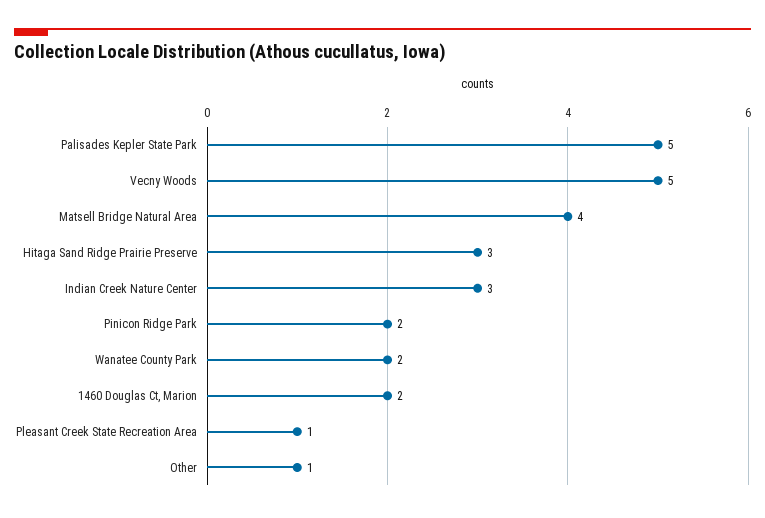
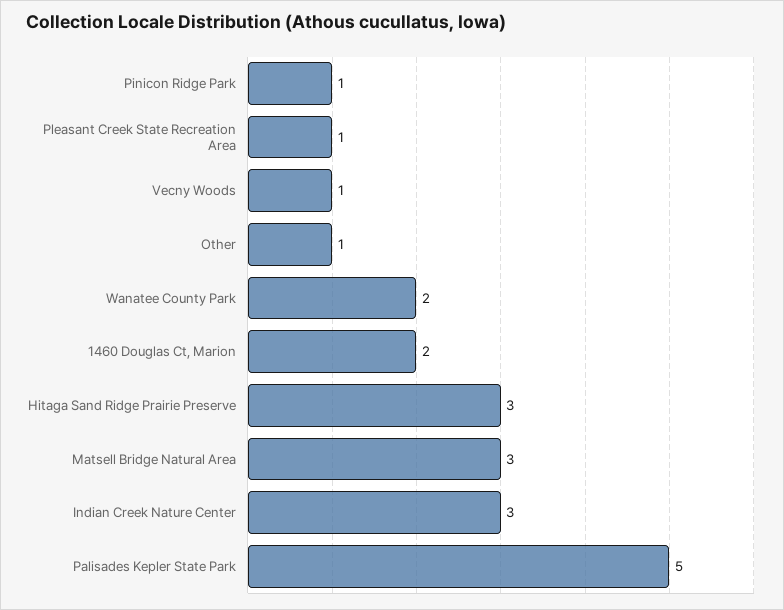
  {
    "Palisades Kepler State Park": 5,
-   "Vecny Woods": 5,
+   "Vecny Woods": 1,
-   "Matsell Bridge Natural Area": 4,
+   "Matsell Bridge Natural Area": 3,
    "Hitaga Sand Ridge Prairie Preserve": 3,
    "Indian Creek Nature Center": 3,
-   "Pinicon Ridge Park": 2,
+   "Pinicon Ridge Park": 1,
    "Wanatee County Park": 2,
    "1460 Douglas Ct, Marion": 2,
    "Pleasant Creek State Recreation Area": 1,
    "Other": 1
  }

